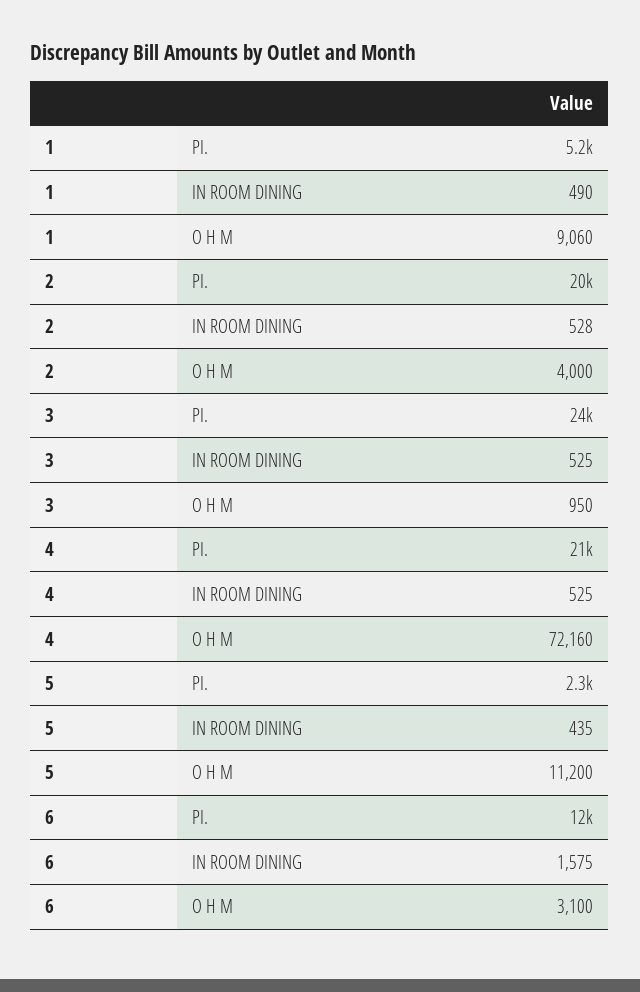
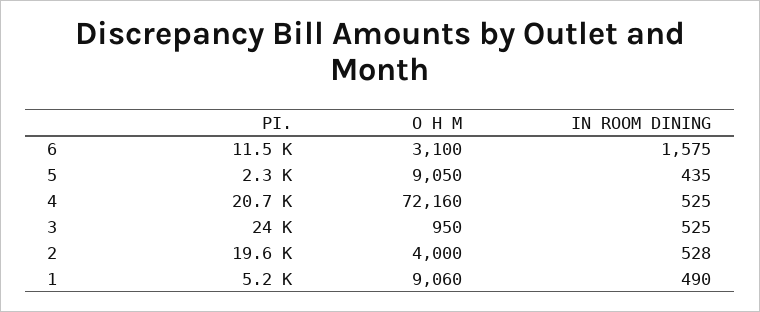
  {
    "1": {
      "PI.": 5200,
      "IN ROOM DINING": 490,
      "O H M": 9060
    },
    "2": {
      "PI.": 19600,
      "IN ROOM DINING": 528,
      "O H M": 4000
    },
    "3": {
      "PI.": 24000,
      "IN ROOM DINING": 525,
      "O H M": 950
    },
    "4": {
      "PI.": 20700,
      "IN ROOM DINING": 525,
      "O H M": 72160
    },
    "5": {
      "PI.": 2300,
      "IN ROOM DINING": 435,
-     "O H M": 11200
+     "O H M": 9050
    },
    "6": {
      "PI.": 11500,
      "IN ROOM DINING": 1575,
      "O H M": 3100
    }
  }

